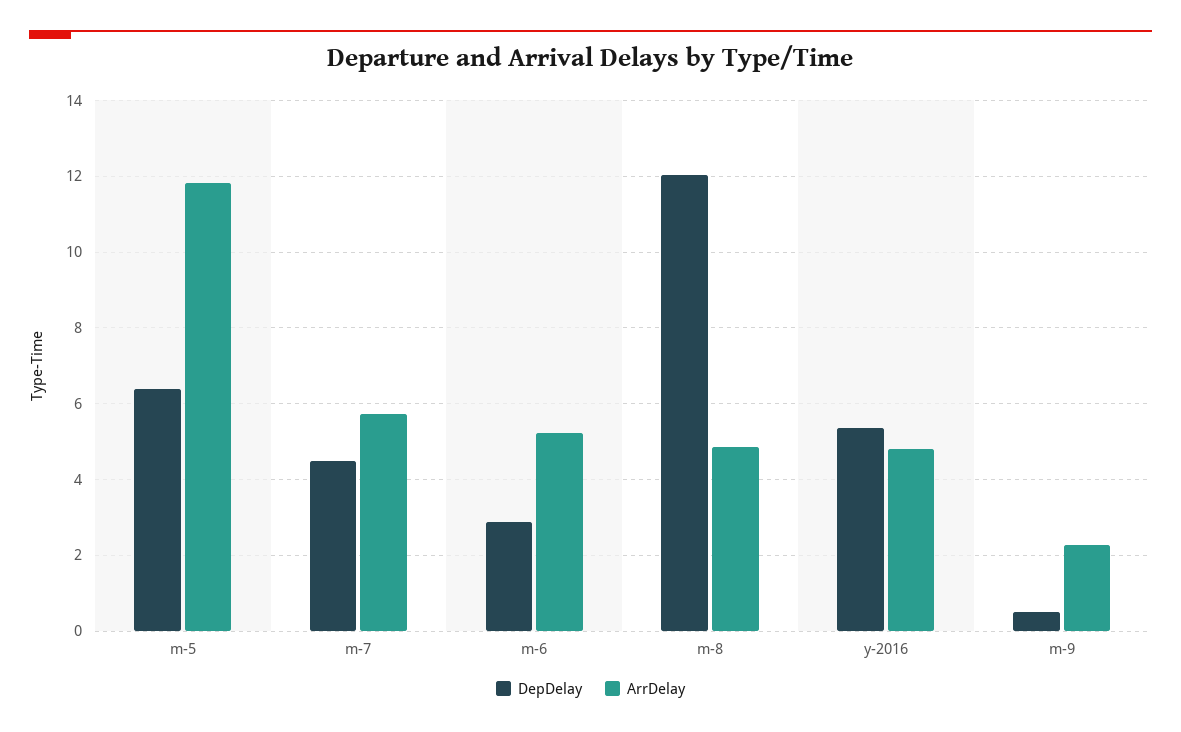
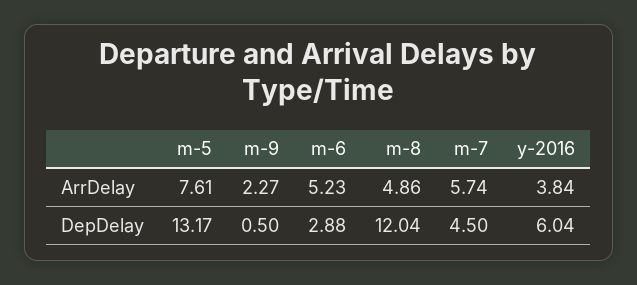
  {
    "DepDelay": {
-     "m-5": 6.4,
+     "m-5": 13.17,
      "m-7": 4.5,
      "m-6": 2.88,
      "m-8": 12.04,
-     "y-2016": 5.4,
+     "y-2016": 6.04,
      "m-9": 0.5
    },
    "ArrDelay": {
-     "m-5": 11.8,
+     "m-5": 7.61,
      "m-7": 5.74,
      "m-6": 5.23,
      "m-8": 4.86,
-     "y-2016": 4.8,
+     "y-2016": 3.84,
      "m-9": 2.27
    }
  }

